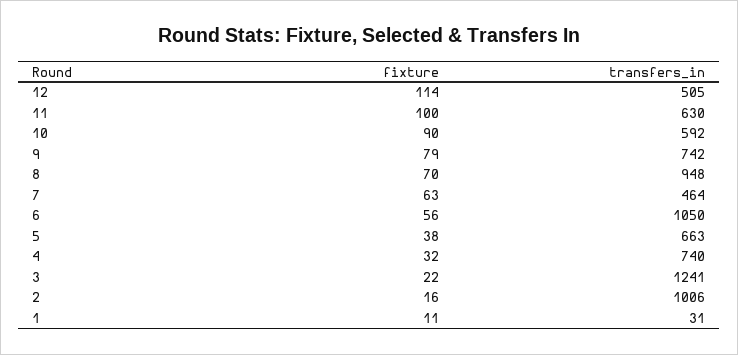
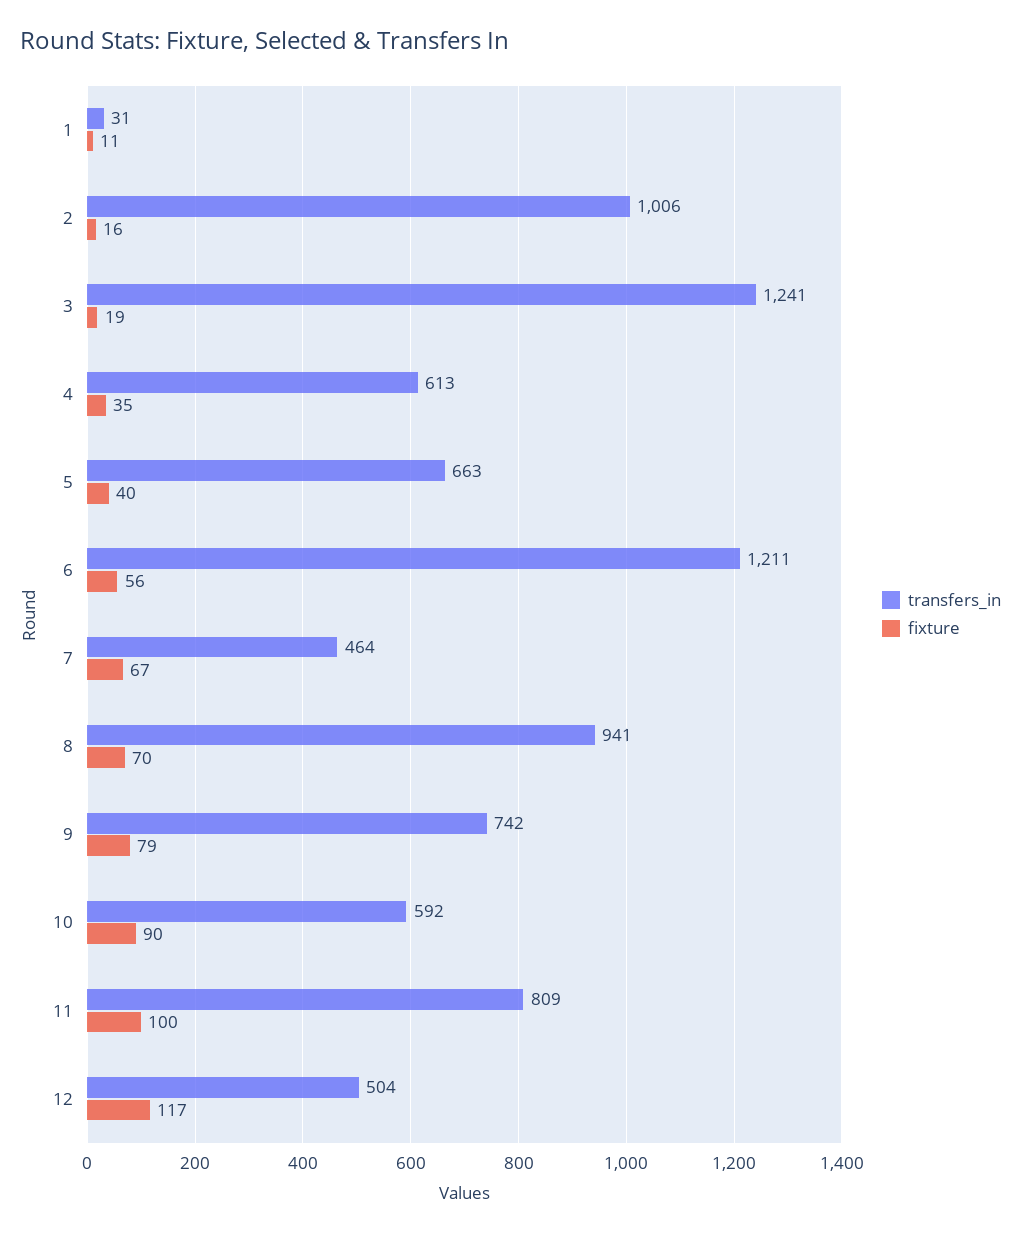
  {
    "fixture": {
-     "12": 114,
+     "12": 117,
      "11": 100,
      "10": 90,
      "9": 79,
      "8": 70,
-     "7": 63,
+     "7": 67,
      "6": 56,
-     "5": 38,
+     "5": 40,
-     "4": 32,
+     "4": 35,
-     "3": 22,
+     "3": 19,
      "2": 16,
      "1": 11
    },
    "transfers_in": {
-     "12": 505,
+     "12": 504,
-     "11": 630,
+     "11": 809,
      "10": 592,
      "9": 742,
-     "8": 948,
+     "8": 941,
      "7": 464,
-     "6": 1050,
+     "6": 1211,
      "5": 663,
-     "4": 740,
+     "4": 613,
      "3": 1241,
      "2": 1006,
      "1": 31
    }
  }

